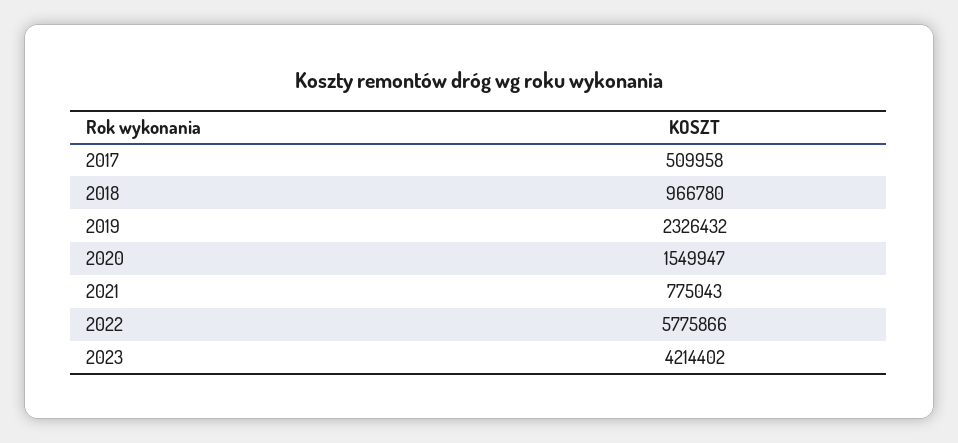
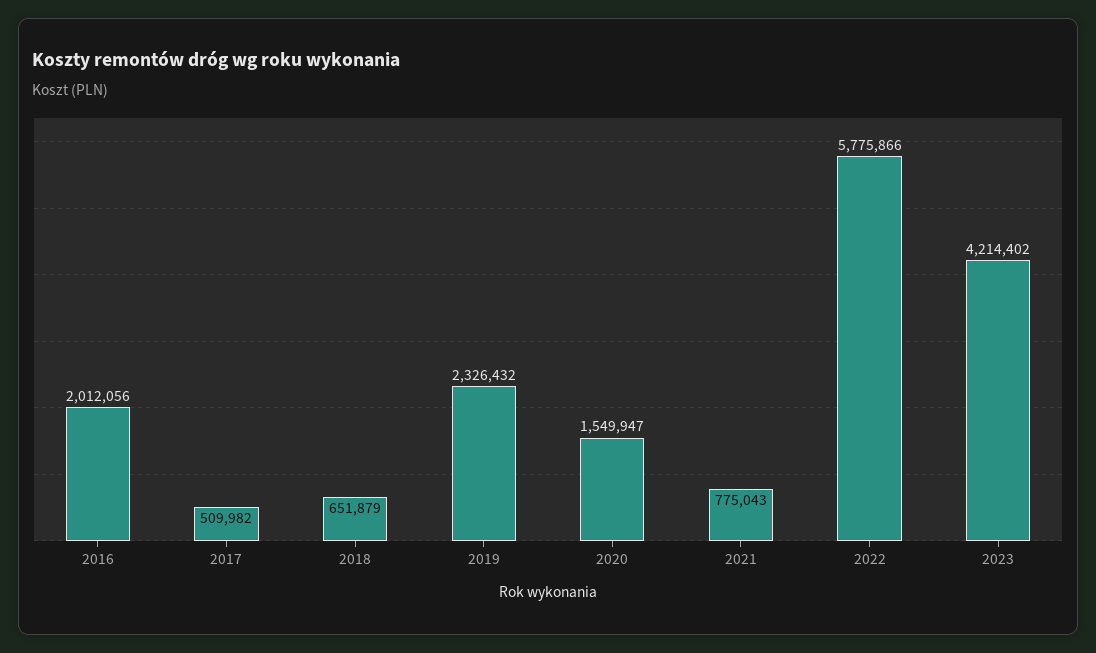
  {
-   "2017": 509958,
+   "2017": 509982,
-   "2018": 966780,
+   "2018": 651879,
    "2019": 2326432,
    "2020": 1549947,
    "2021": 775043,
    "2022": 5775866,
-   "2023": 4214402
+   "2023": 4214402,
+   "2016": 2012056
  }

